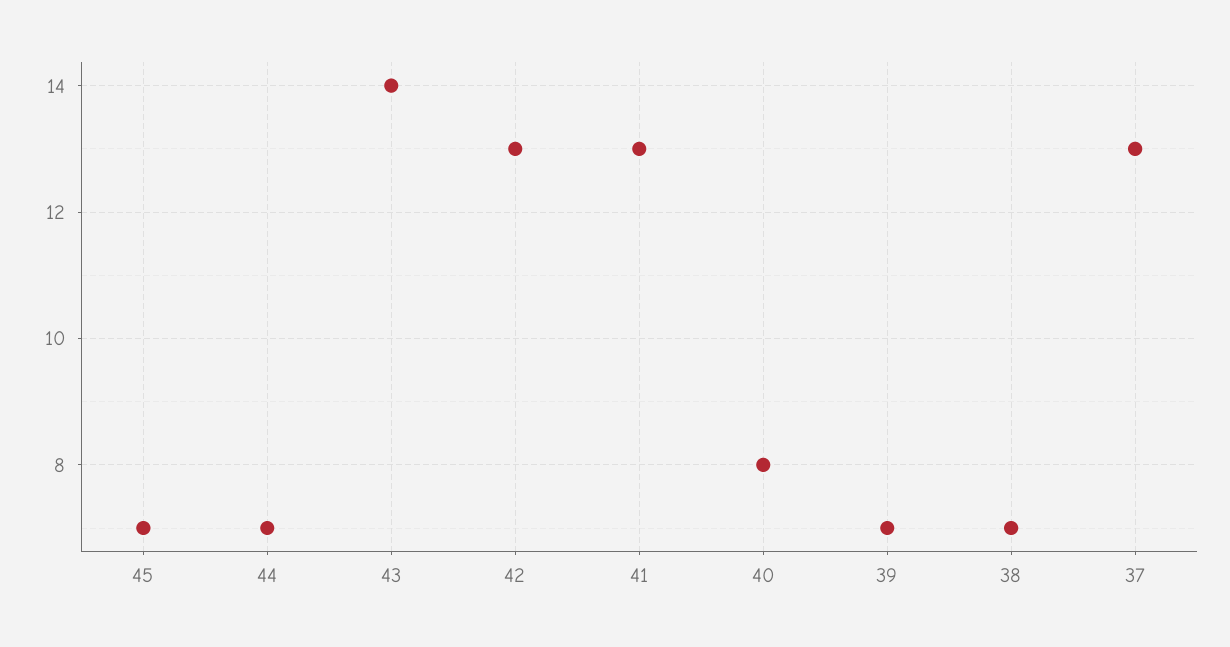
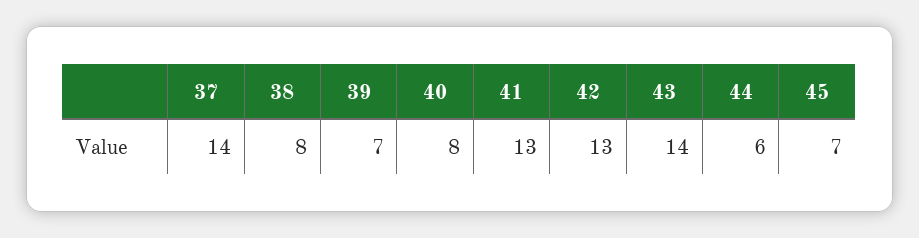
  {
    "45": 7,
-   "44": 7,
+   "44": 6,
    "43": 14,
    "42": 13,
    "41": 13,
    "40": 8,
    "39": 7,
-   "38": 7,
+   "38": 8,
-   "37": 13
+   "37": 14
  }

